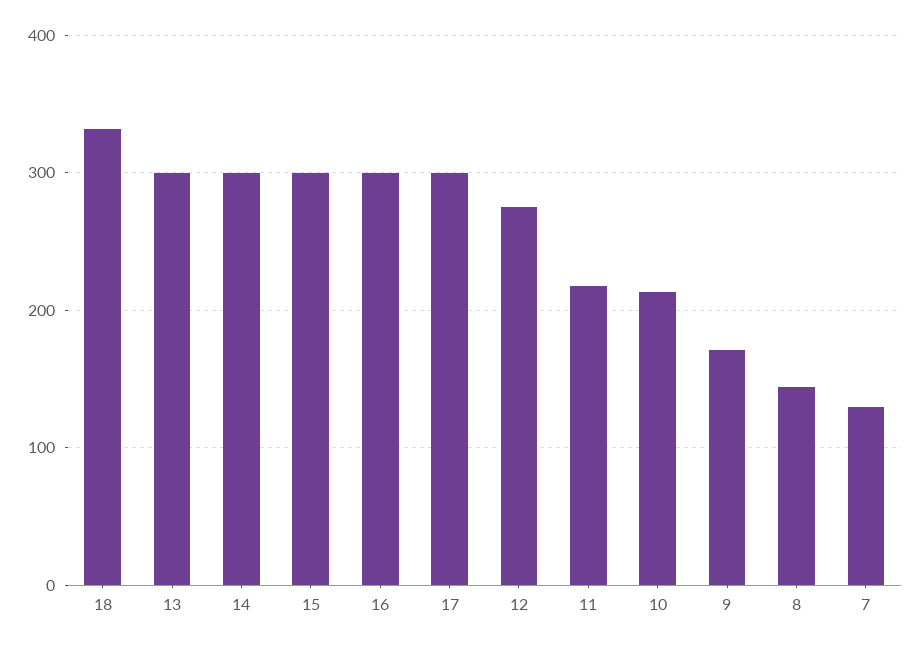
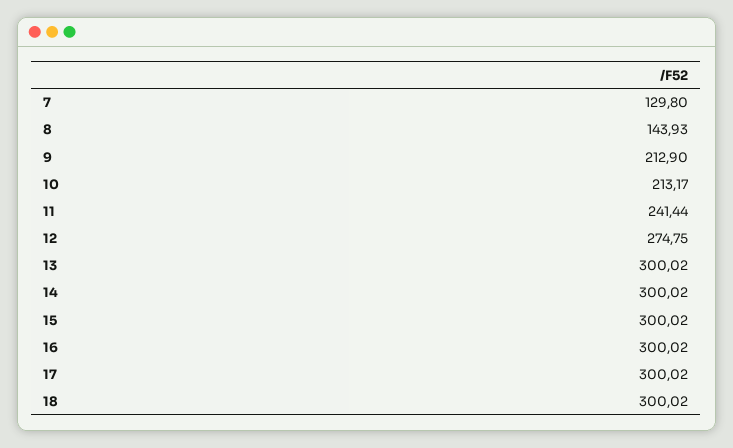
  {
-   "18": 330,
+   "18": 300.02,
    "13": 300.02,
    "14": 300.02,
    "15": 300.02,
    "16": 300.02,
    "17": 300.02,
    "12": 274.75,
-   "11": 220,
+   "11": 241.44,
    "10": 213.17,
-   "9": 170,
+   "9": 212.9,
    "8": 143.93,
    "7": 129.8
  }

